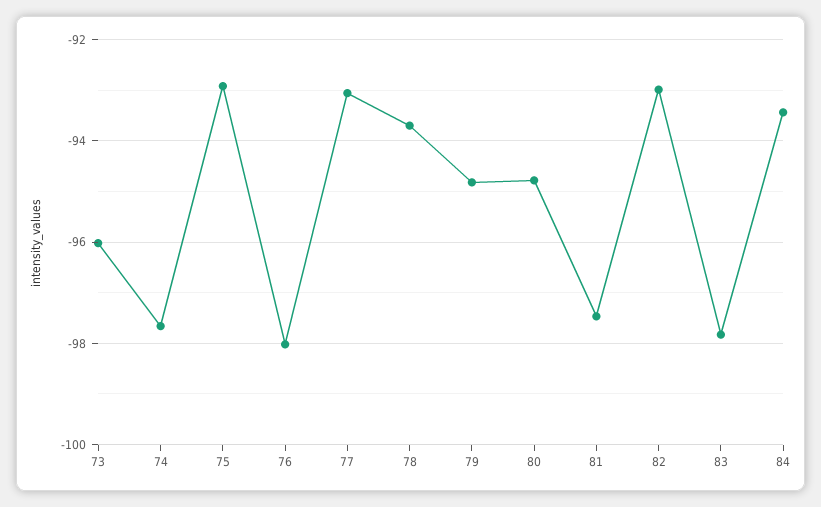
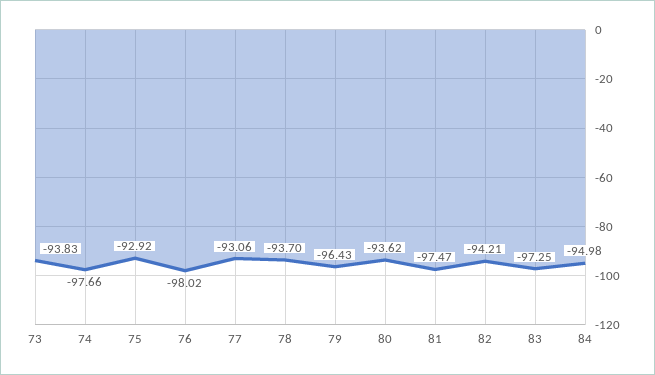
  {
-   "73": -96,
+   "73": -93.83,
    "74": -97.66,
    "75": -92.92,
    "76": -98.02,
    "77": -93.06,
    "78": -93.7,
-   "79": -94.8,
+   "79": -96.43,
-   "80": -94.8,
+   "80": -93.62,
    "81": -97.47,
-   "82": -93,
+   "82": -94.21,
-   "83": -97.8,
+   "83": -97.25,
-   "84": -93.4
+   "84": -94.98
  }

